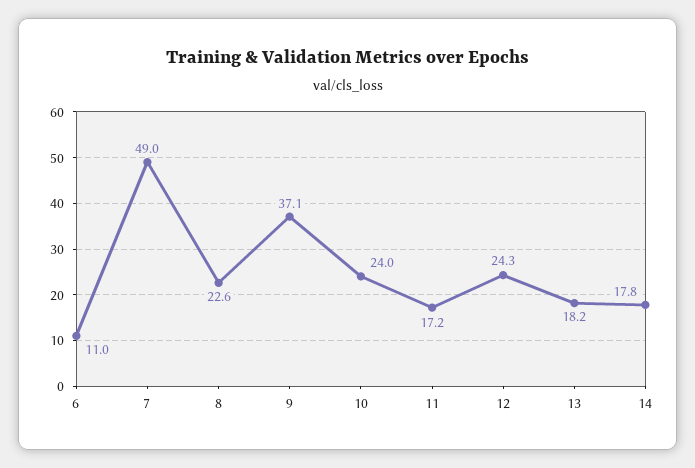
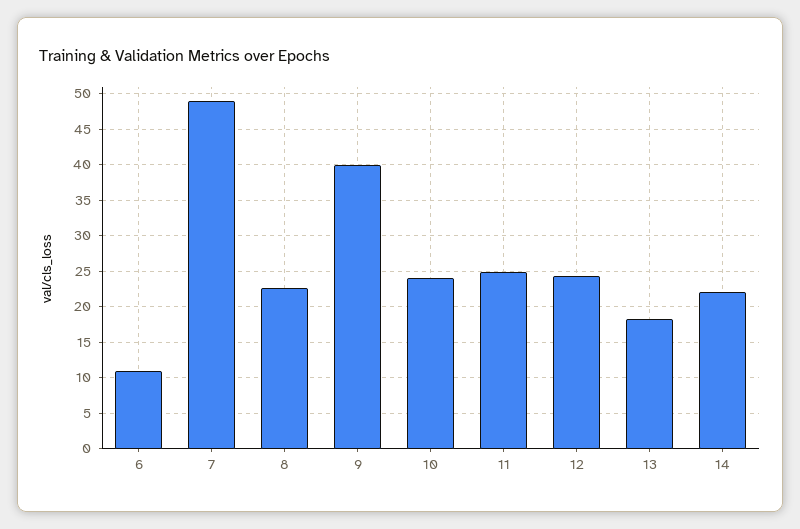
  {
    "6": 11,
    "7": 49,
    "8": 22.6,
-   "9": 37.1,
+   "9": 40,
    "10": 24,
-   "11": 17.2,
+   "11": 25,
    "12": 24.3,
    "13": 18.2,
-   "14": 17.8
+   "14": 22
  }

